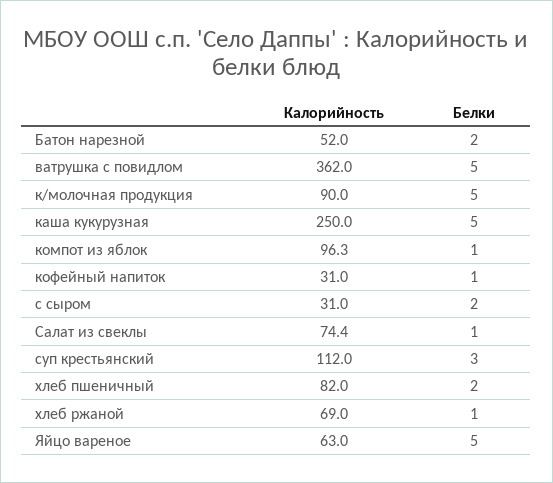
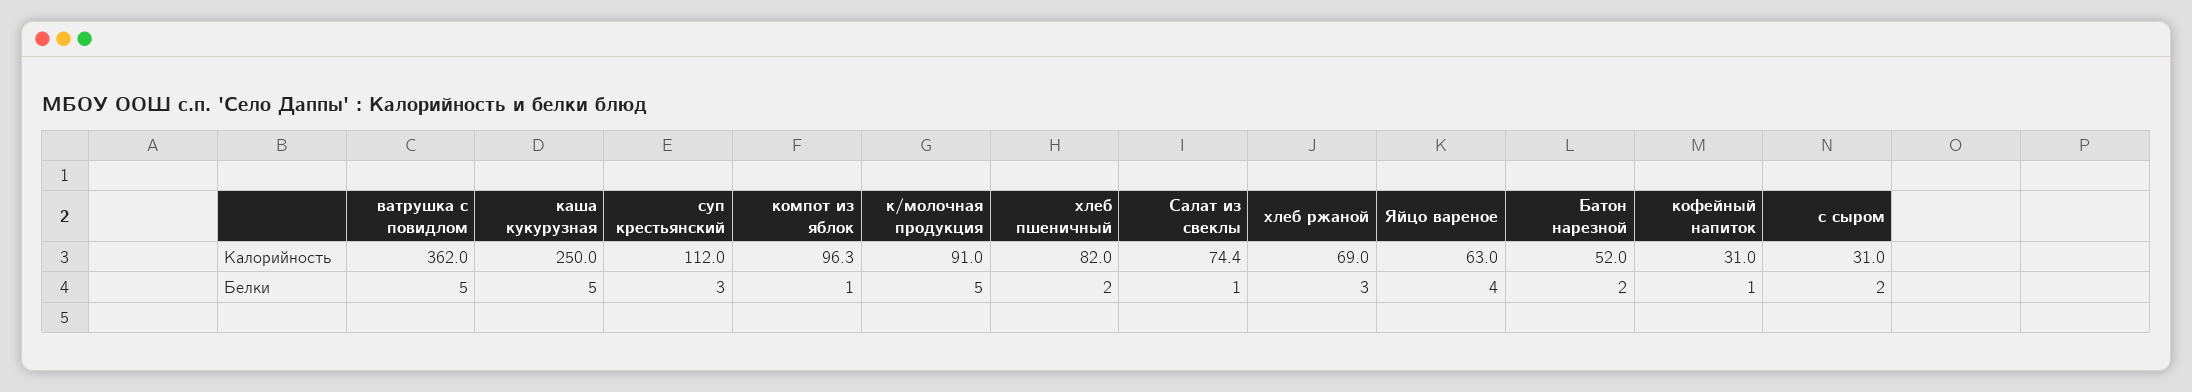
  {
    "Калорийность": {
      "Батон нарезной": 52,
      "ватрушка с повидлом": 362,
-     "к/молочная продукция": 90,
+     "к/молочная продукция": 91,
      "каша кукурузная": 250,
      "компот из яблок": 96.3,
      "кофейный напиток": 31,
      "с сыром": 31,
      "Салат из свеклы": 74.4,
      "суп крестьянский": 112,
      "хлеб пшеничный": 82,
      "хлеб ржаной": 69,
      "Яйцо вареное": 63
    },
    "Белки": {
      "Батон нарезной": 2,
      "ватрушка с повидлом": 5,
      "к/молочная продукция": 5,
      "каша кукурузная": 5,
      "компот из яблок": 1,
      "кофейный напиток": 1,
      "с сыром": 2,
      "Салат из свеклы": 1,
      "суп крестьянский": 3,
      "хлеб пшеничный": 2,
-     "хлеб ржаной": 1,
+     "хлеб ржаной": 3,
-     "Яйцо вареное": 5
+     "Яйцо вареное": 4
    }
  }

